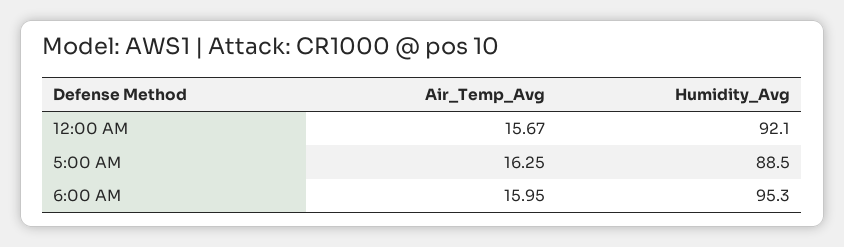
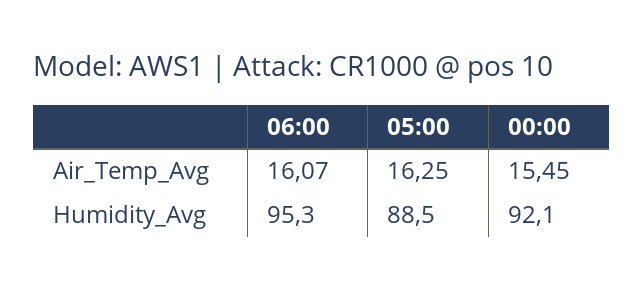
  {
    "Air_Temp_Avg": {
-     "12:00 AM": 15.67,
+     "12:00 AM": 15.45,
      "5:00 AM": 16.25,
-     "6:00 AM": 15.95
+     "6:00 AM": 16.07
    },
    "Humidity_Avg": {
      "12:00 AM": 92.1,
      "5:00 AM": 88.5,
      "6:00 AM": 95.3
    }
  }

